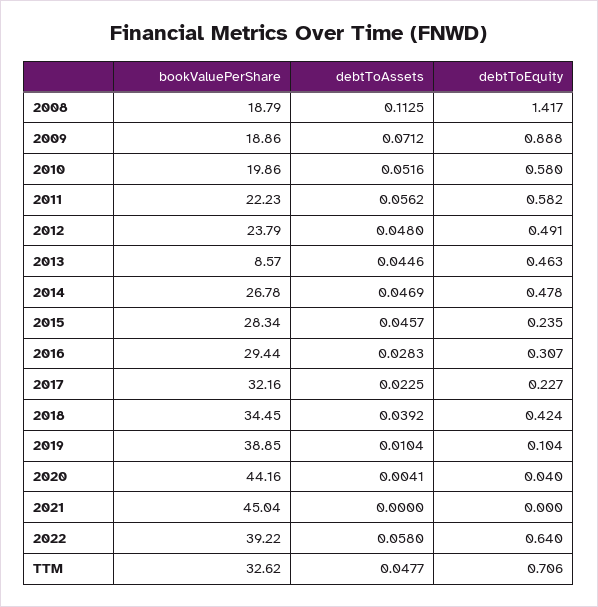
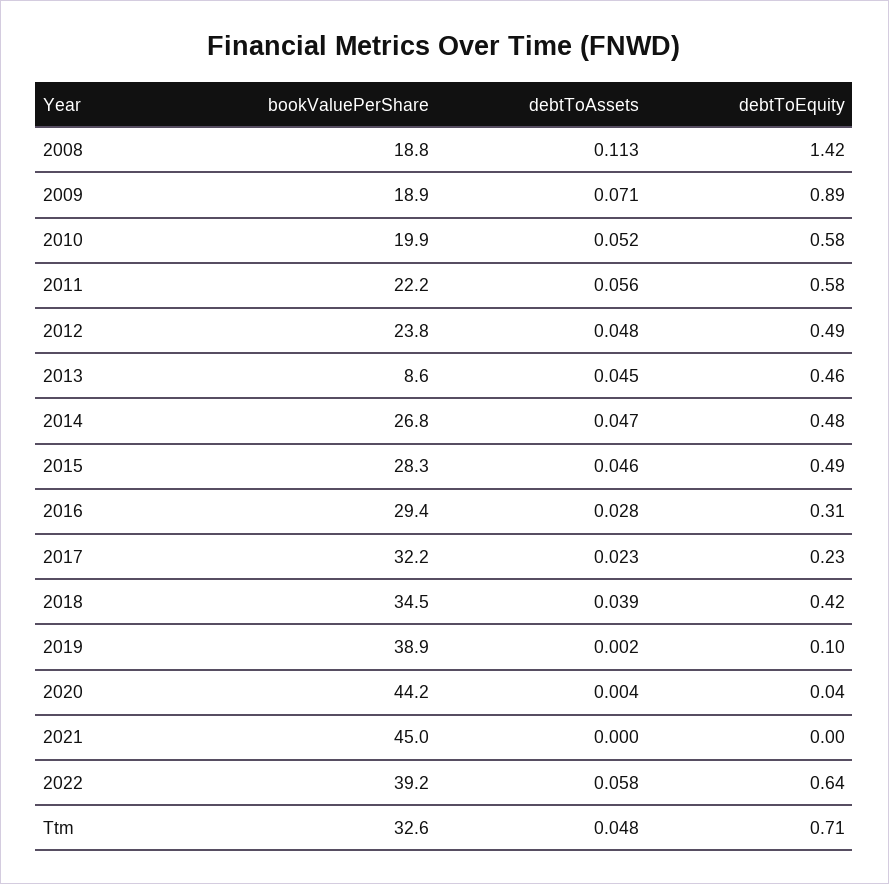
  {
    "bookValuePerShare": {
      "2008": 18.79,
      "2009": 18.86,
      "2010": 19.86,
      "2011": 22.23,
      "2012": 23.79,
      "2013": 8.57,
      "2014": 26.78,
      "2015": 28.34,
      "2016": 29.44,
      "2017": 32.16,
      "2018": 34.45,
      "2019": 38.85,
      "2020": 44.16,
      "2021": 45.04,
      "2022": 39.22,
      "TTM": 32.62
    },
    "debtToAssets": {
      "2008": 0.1125,
      "2009": 0.0712,
      "2010": 0.0516,
      "2011": 0.0562,
      "2012": 0.048,
      "2013": 0.0446,
      "2014": 0.0469,
      "2015": 0.0457,
      "2016": 0.0283,
      "2017": 0.0225,
      "2018": 0.0392,
-     "2019": 0.0104,
+     "2019": 0.002,
      "2020": 0.0041,
      "2021": 0,
      "2022": 0.058,
      "TTM": 0.0477
    },
    "debtToEquity": {
      "2008": 1.417,
      "2009": 0.888,
      "2010": 0.58,
      "2011": 0.582,
      "2012": 0.491,
      "2013": 0.463,
      "2014": 0.478,
-     "2015": 0.235,
+     "2015": 0.49,
      "2016": 0.307,
      "2017": 0.227,
      "2018": 0.424,
      "2019": 0.104,
      "2020": 0.04,
      "2021": 0,
      "2022": 0.64,
      "TTM": 0.706
    }
  }

